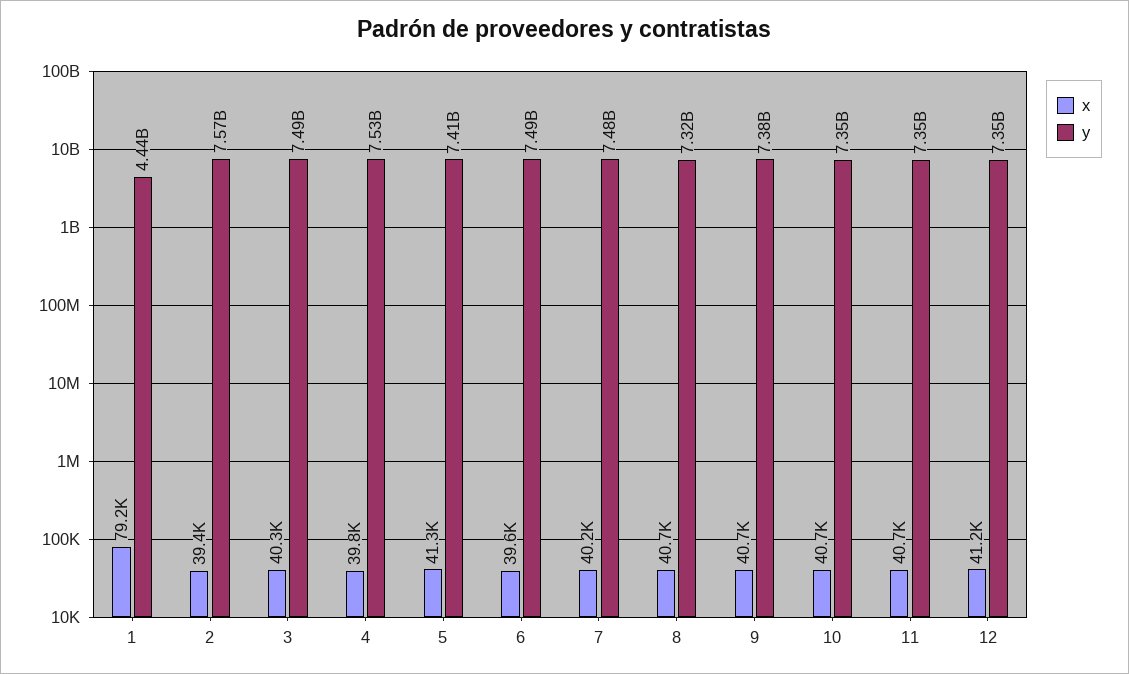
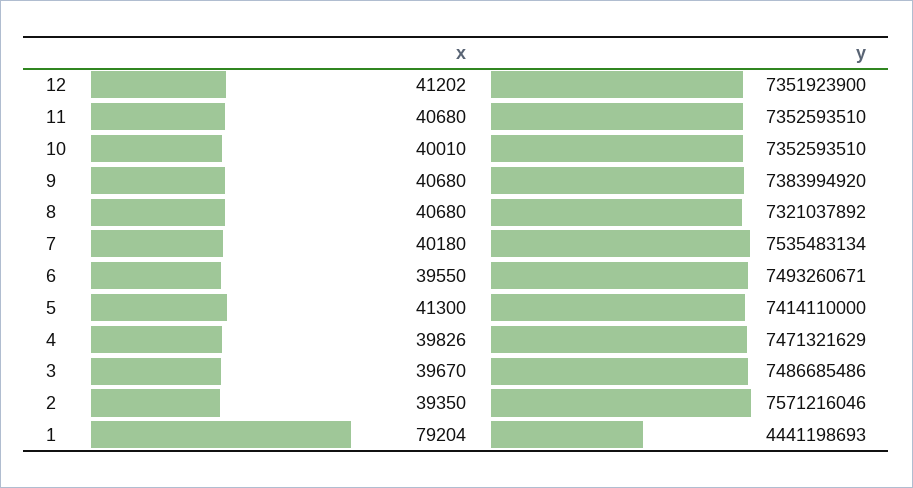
  {
    "x": {
      "1": 79204,
      "2": 39350,
-     "3": 40300,
+     "3": 39670,
      "4": 39826,
      "5": 41300,
      "6": 39550,
      "7": 40180,
      "8": 40680,
      "9": 40680,
-     "10": 40700,
+     "10": 40010,
      "11": 40680,
      "12": 41202
    },
    "y": {
      "1": 4441198693,
      "2": 7571216046,
      "3": 7486685486,
-     "4": 7530000000,
+     "4": 7471321629,
      "5": 7414110000,
      "6": 7493260671,
-     "7": 7480000000,
+     "7": 7535483134,
      "8": 7321037892,
      "9": 7383994920,
      "10": 7352593510,
      "11": 7352593510,
      "12": 7351923900
    }
  }

